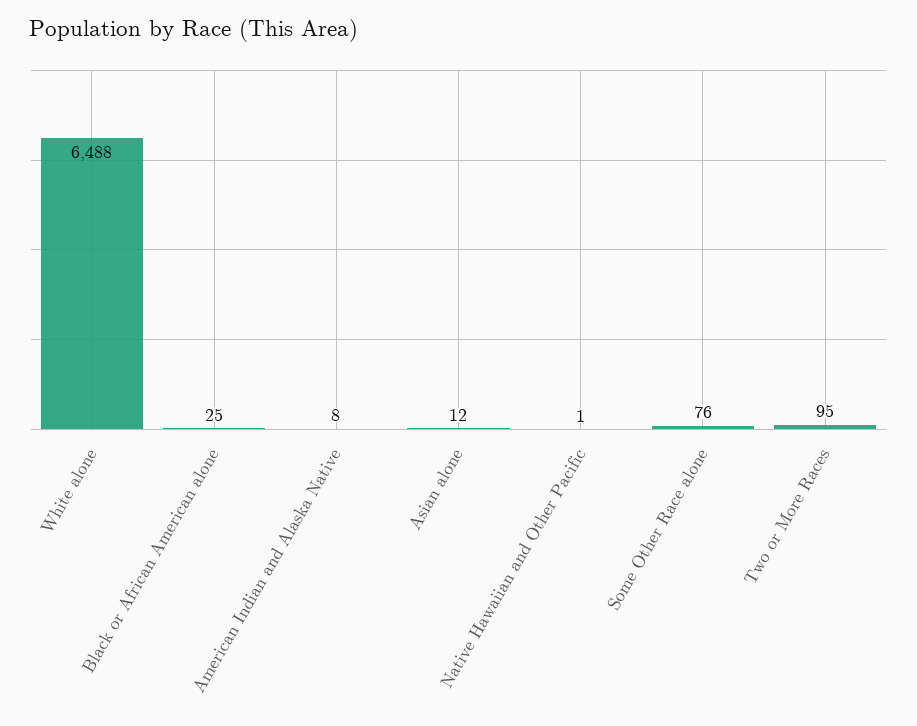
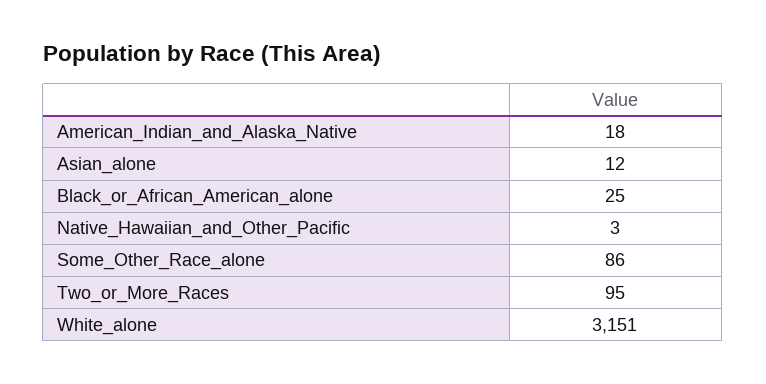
  {
-   "White alone": 6488,
+   "White alone": 3151,
    "Black or African American alone": 25,
-   "American Indian and Alaska Native": 8,
+   "American Indian and Alaska Native": 18,
    "Asian alone": 12,
-   "Native Hawaiian and Other Pacific": 1,
+   "Native Hawaiian and Other Pacific": 3,
-   "Some Other Race alone": 76,
+   "Some Other Race alone": 86,
    "Two or More Races": 95
  }

